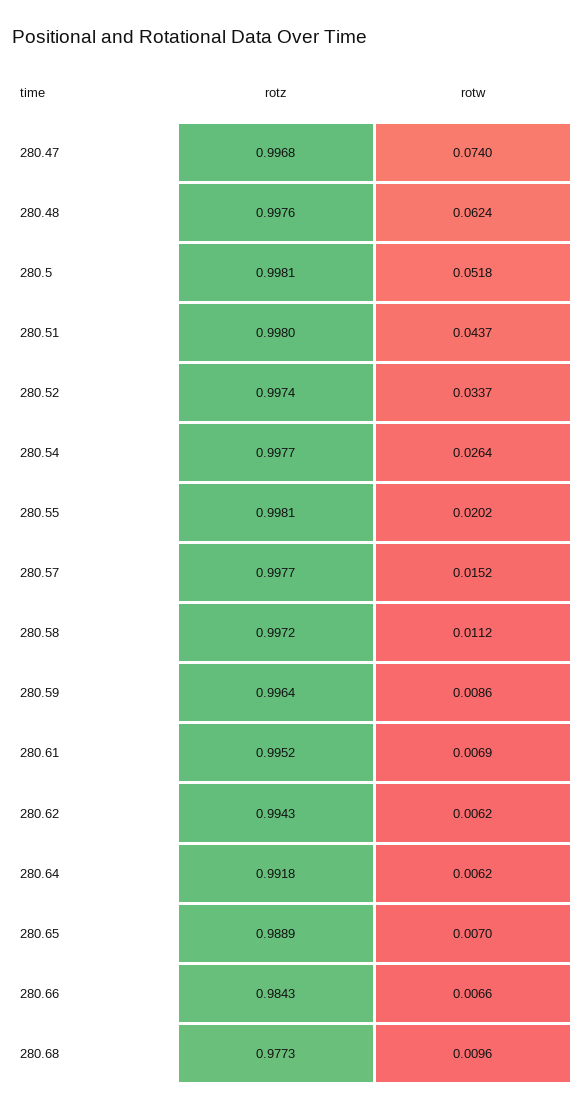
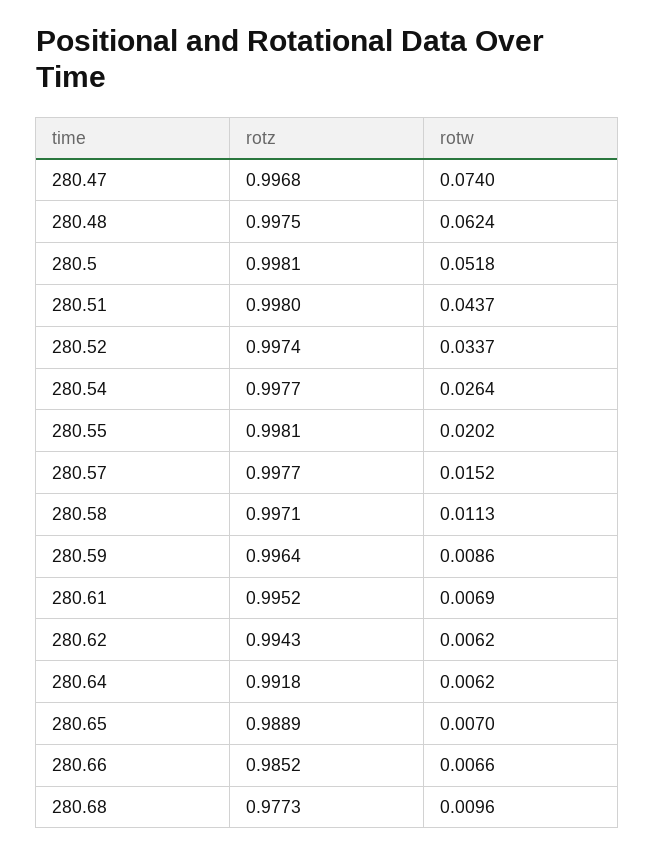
  {
    "rotz": {
      "280.47": 0.9968,
-     "280.48": 0.9976,
+     "280.48": 0.9975,
      "280.5": 0.9981,
      "280.51": 0.998,
      "280.52": 0.9974,
      "280.54": 0.9977,
      "280.55": 0.9981,
      "280.57": 0.9977,
-     "280.58": 0.9972,
+     "280.58": 0.9971,
      "280.59": 0.9964,
      "280.61": 0.9952,
      "280.62": 0.9943,
      "280.64": 0.9918,
      "280.65": 0.9889,
-     "280.66": 0.9843,
+     "280.66": 0.9852,
      "280.68": 0.9773
    },
    "rotw": {
      "280.47": 0.074,
      "280.48": 0.0624,
      "280.5": 0.0518,
      "280.51": 0.0437,
      "280.52": 0.0337,
      "280.54": 0.0264,
      "280.55": 0.0202,
      "280.57": 0.0152,
-     "280.58": 0.0112,
+     "280.58": 0.0113,
      "280.59": 0.0086,
      "280.61": 0.0069,
      "280.62": 0.0062,
      "280.64": 0.0062,
      "280.65": 0.007,
      "280.66": 0.0066,
      "280.68": 0.0096
    }
  }

